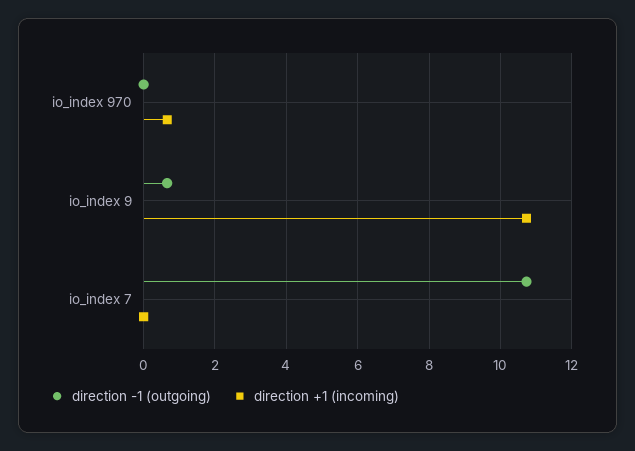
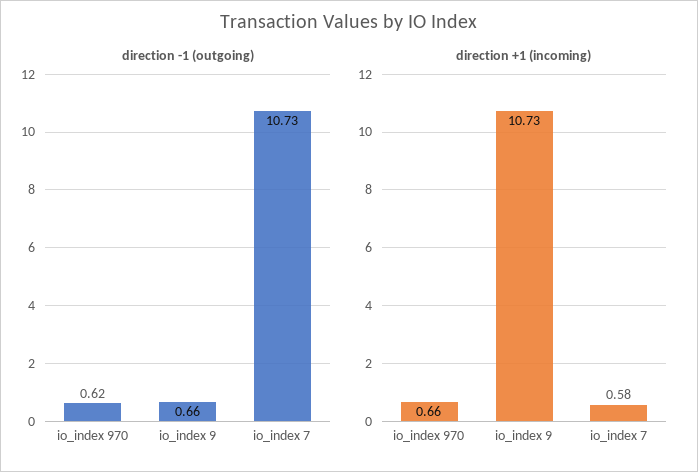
  {
    "direction -1 (outgoing)": {
-     "io_index 970": 0,
+     "io_index 970": 0.62,
      "io_index 9": 0.66,
      "io_index 7": 10.73
    },
    "direction +1 (incoming)": {
      "io_index 970": 0.66,
      "io_index 9": 10.73,
-     "io_index 7": 0
+     "io_index 7": 0.58
    }
  }

